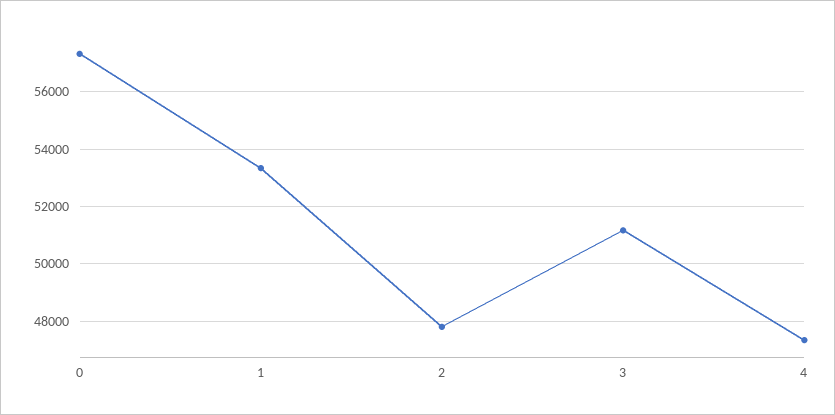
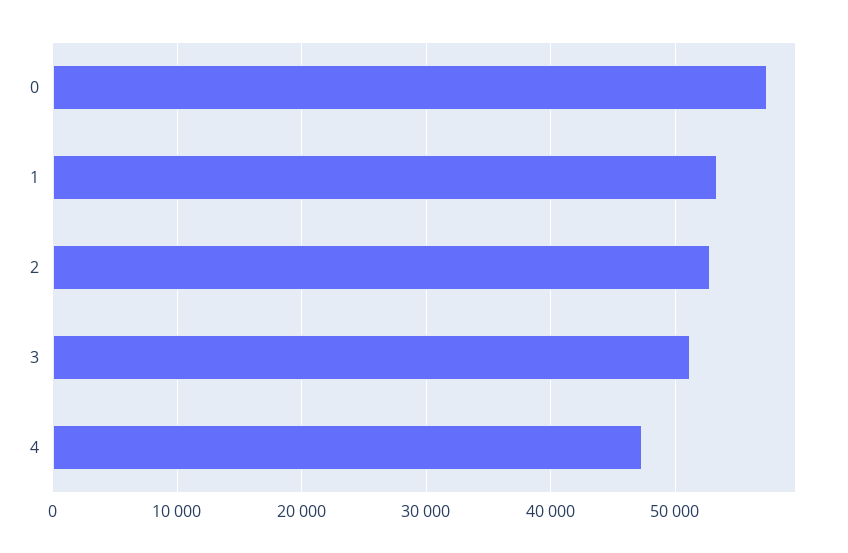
  {
    "0": 57250,
    "1": 53250,
-   "2": 47750,
+   "2": 53000,
    "3": 51250,
    "4": 47250
  }

